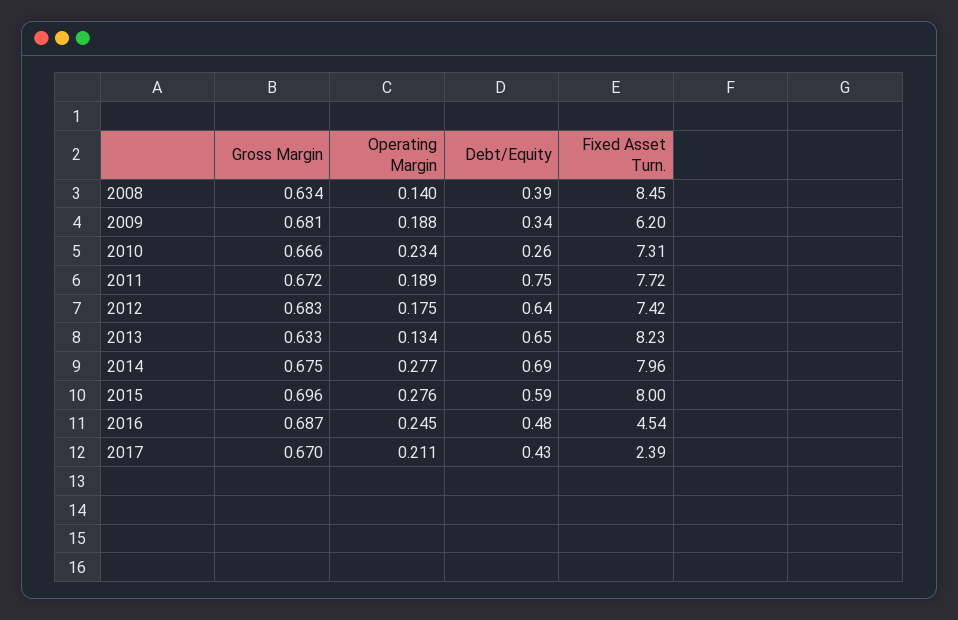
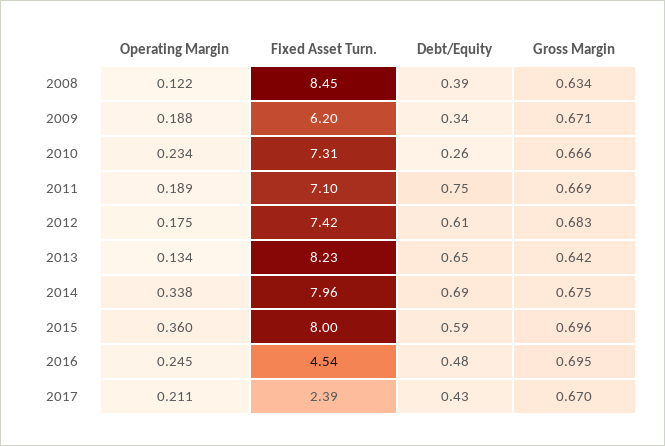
  {
    "Gross Margin": {
      "2008": 0.634,
-     "2009": 0.681,
+     "2009": 0.671,
      "2010": 0.666,
-     "2011": 0.672,
+     "2011": 0.669,
      "2012": 0.683,
-     "2013": 0.633,
+     "2013": 0.642,
      "2014": 0.675,
      "2015": 0.696,
-     "2016": 0.687,
+     "2016": 0.695,
      "2017": 0.67
    },
    "Operating Margin": {
-     "2008": 0.14,
+     "2008": 0.122,
      "2009": 0.188,
      "2010": 0.234,
      "2011": 0.189,
      "2012": 0.175,
      "2013": 0.134,
-     "2014": 0.277,
+     "2014": 0.338,
-     "2015": 0.276,
+     "2015": 0.36,
      "2016": 0.245,
      "2017": 0.211
    },
    "Debt/Equity": {
      "2008": 0.39,
      "2009": 0.34,
      "2010": 0.26,
      "2011": 0.75,
-     "2012": 0.64,
+     "2012": 0.61,
      "2013": 0.65,
      "2014": 0.69,
      "2015": 0.59,
      "2016": 0.48,
      "2017": 0.43
    },
    "Fixed Asset Turn.": {
      "2008": 8.45,
      "2009": 6.2,
      "2010": 7.31,
-     "2011": 7.72,
+     "2011": 7.1,
      "2012": 7.42,
      "2013": 8.23,
      "2014": 7.96,
      "2015": 8,
      "2016": 4.54,
      "2017": 2.39
    }
  }

